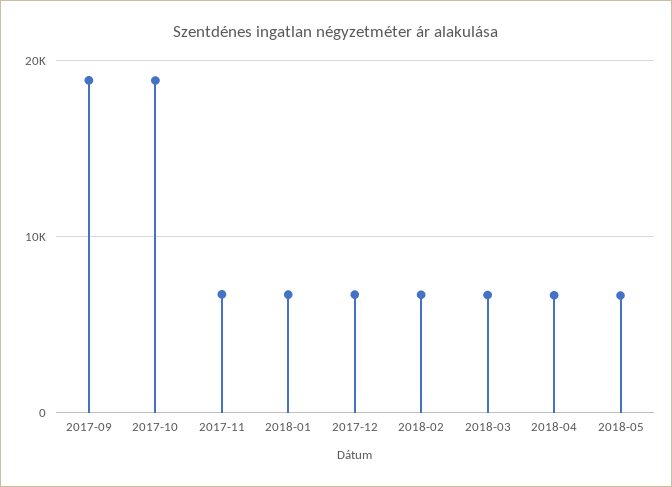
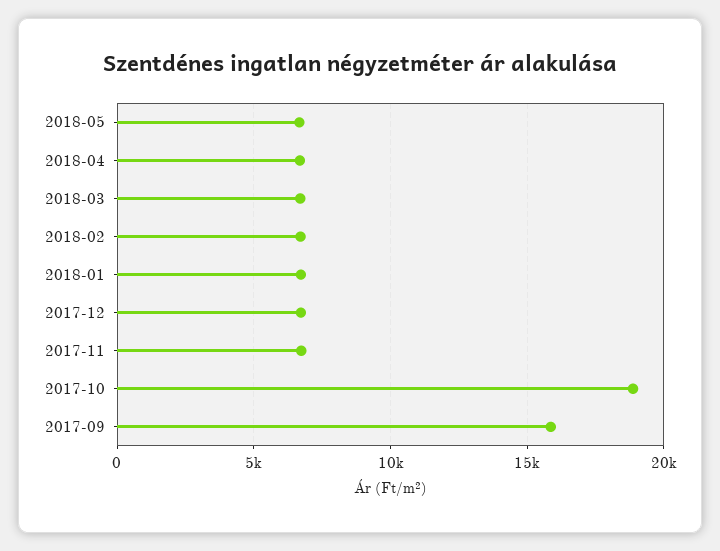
  {
-   "2017-09": 19000,
+   "2017-09": 16000,
    "2017-10": 19000,
    "2017-11": 6500,
    "2018-01": 6500,
    "2017-12": 6500,
    "2018-02": 6500,
    "2018-03": 6500,
    "2018-04": 6500,
    "2018-05": 6500
  }

